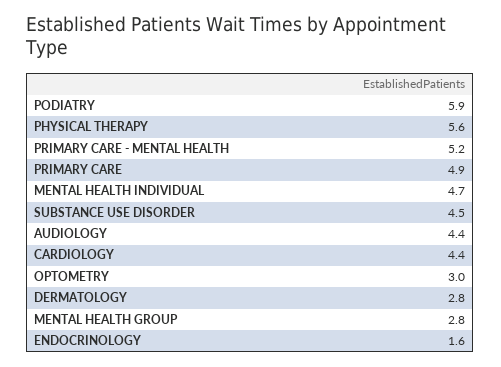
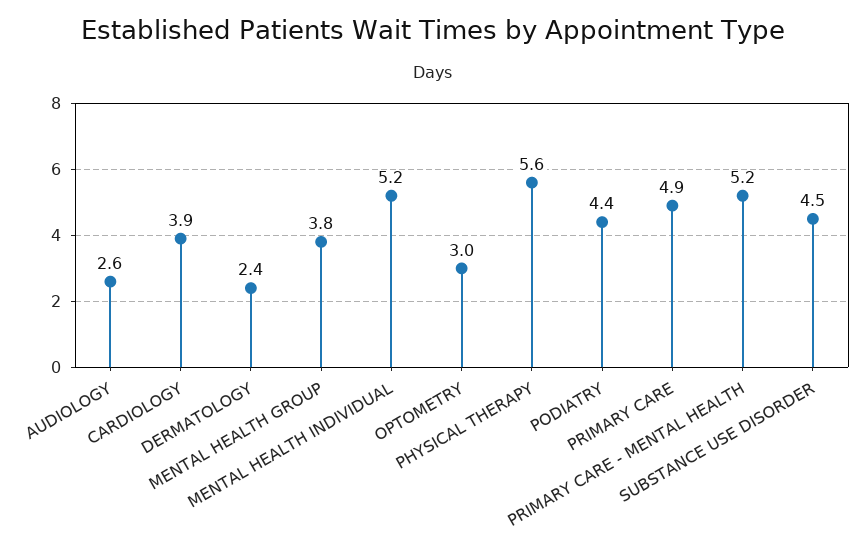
  {
-   "PODIATRY": 5.9,
+   "PODIATRY": 4.4,
    "PHYSICAL THERAPY": 5.6,
    "PRIMARY CARE - MENTAL HEALTH": 5.2,
    "PRIMARY CARE": 4.9,
-   "MENTAL HEALTH INDIVIDUAL": 4.7,
+   "MENTAL HEALTH INDIVIDUAL": 5.2,
    "SUBSTANCE USE DISORDER": 4.5,
-   "AUDIOLOGY": 4.4,
+   "AUDIOLOGY": 2.6,
-   "CARDIOLOGY": 4.4,
+   "CARDIOLOGY": 3.9,
    "OPTOMETRY": 3,
-   "DERMATOLOGY": 2.8,
+   "DERMATOLOGY": 2.4,
-   "MENTAL HEALTH GROUP": 2.8,
+   "MENTAL HEALTH GROUP": 3.8
-   "ENDOCRINOLOGY": 1.6
  }

